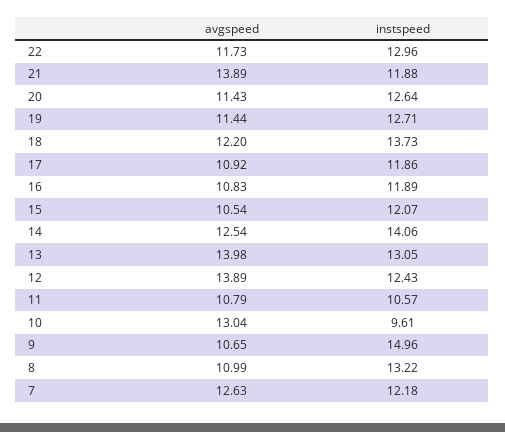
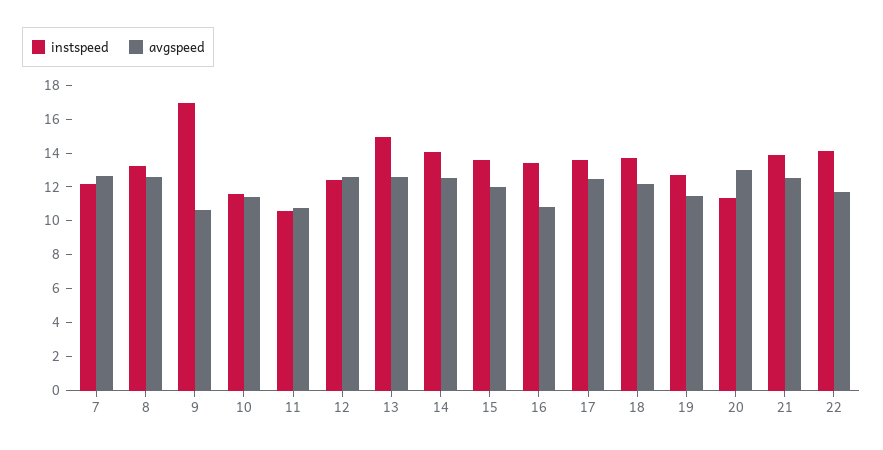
  {
    "avgspeed": {
      "22": 11.73,
-     "21": 13.89,
+     "21": 12.5,
-     "20": 11.43,
+     "20": 13,
      "19": 11.44,
      "18": 12.2,
-     "17": 10.92,
+     "17": 12.5,
      "16": 10.83,
-     "15": 10.54,
+     "15": 12,
      "14": 12.54,
-     "13": 13.98,
+     "13": 12.5,
-     "12": 13.89,
+     "12": 12.5,
      "11": 10.79,
-     "10": 13.04,
+     "10": 11.5,
      "9": 10.65,
-     "8": 10.99,
+     "8": 12.5,
      "7": 12.63
    },
    "instspeed": {
-     "22": 12.96,
+     "22": 14,
-     "21": 11.88,
+     "21": 14,
-     "20": 12.64,
+     "20": 11.5,
      "19": 12.71,
      "18": 13.73,
-     "17": 11.86,
+     "17": 13.5,
-     "16": 11.89,
+     "16": 13.5,
-     "15": 12.07,
+     "15": 13.5,
      "14": 14.06,
-     "13": 13.05,
+     "13": 15,
      "12": 12.43,
      "11": 10.57,
-     "10": 9.61,
+     "10": 11.5,
-     "9": 14.96,
+     "9": 17,
      "8": 13.22,
      "7": 12.18
    }
  }

